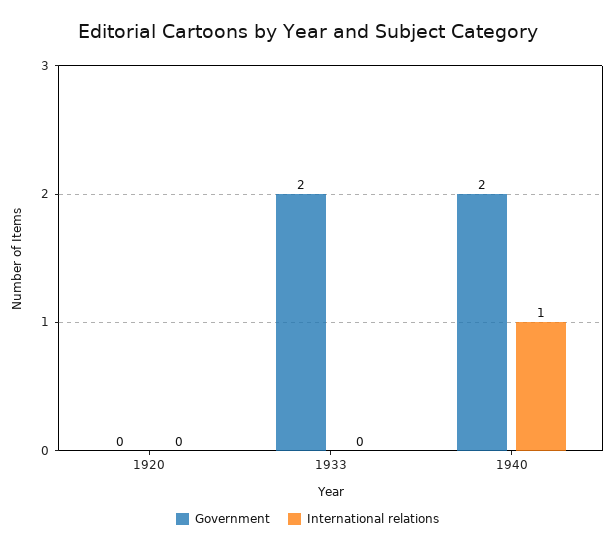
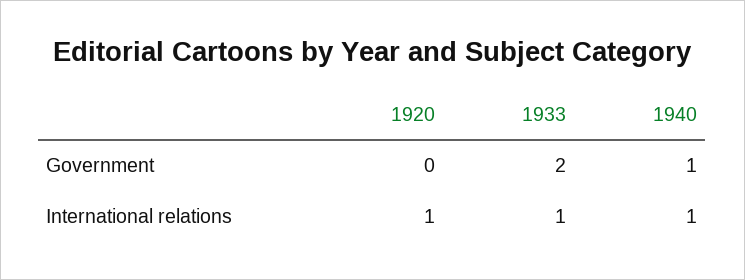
  {
    "Government": {
      "1920": 0,
      "1933": 2,
-     "1940": 2
+     "1940": 1
    },
    "International relations": {
-     "1920": 0,
+     "1920": 1,
-     "1933": 0,
+     "1933": 1,
      "1940": 1
    }
  }

